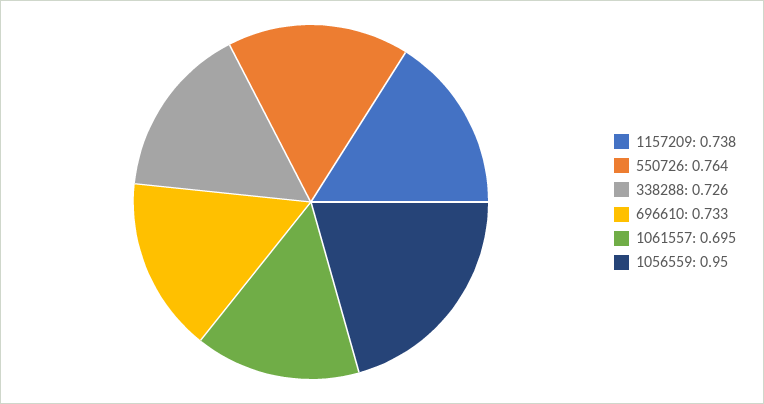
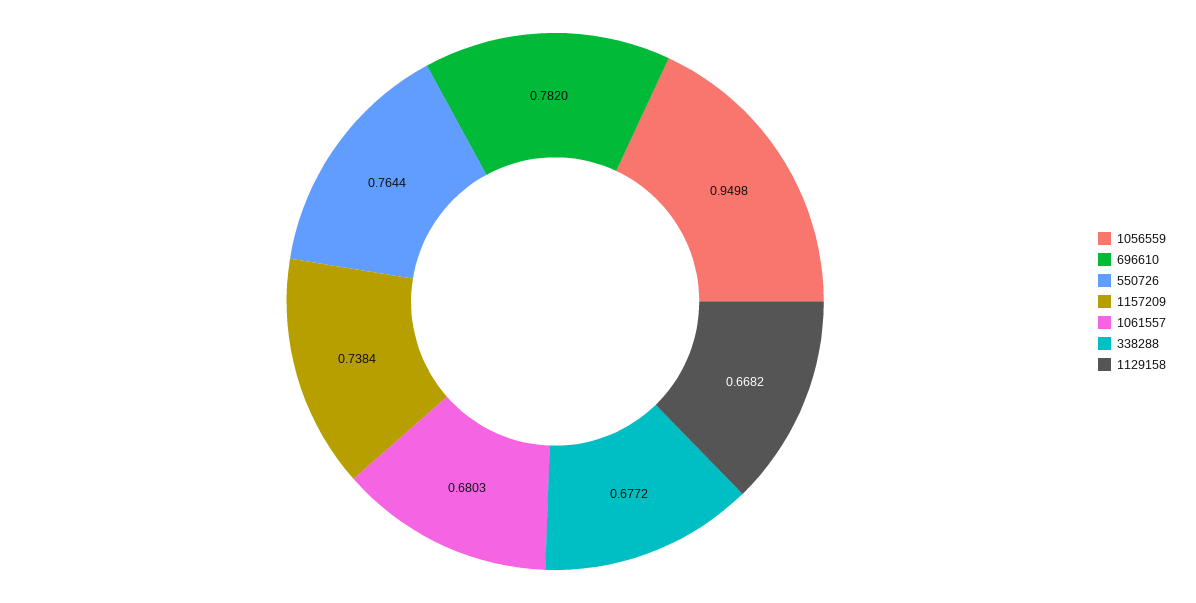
  {
    "1157209": 0.7384,
    "550726": 0.7644,
-   "338288": 0.726,
+   "338288": 0.6772,
-   "696610": 0.733,
+   "696610": 0.782,
-   "1061557": 0.695,
+   "1061557": 0.6803,
-   "1056559": 0.9498
+   "1056559": 0.9498,
+   "1129158": 0.6682
  }

